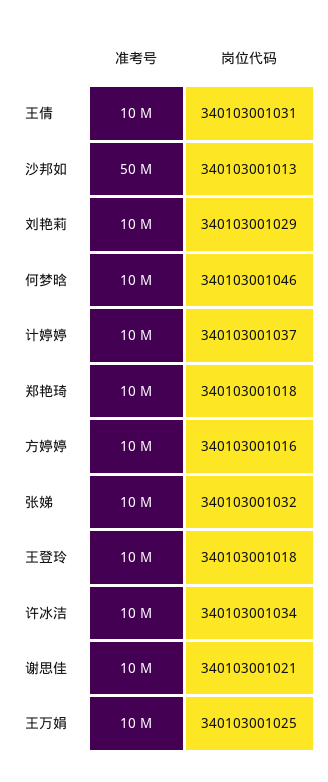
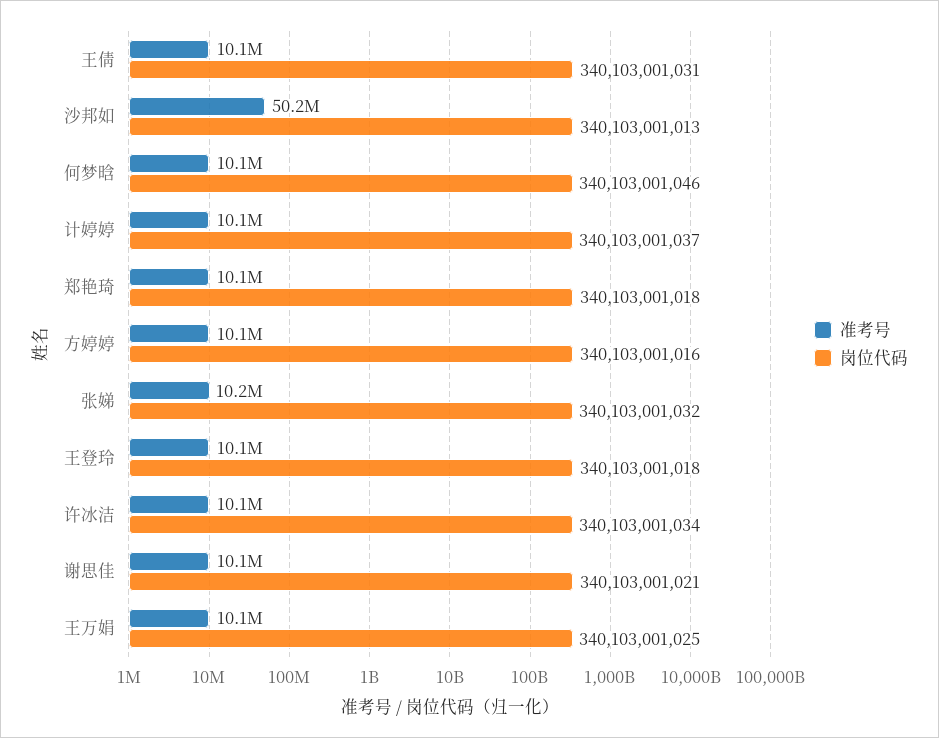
  {
    "准考号": {
      "王倩": 10100000,
      "沙邦如": 50200000,
-     "刘艳莉": 10000000,
      "何梦晗": 10100000,
      "计婷婷": 10100000,
      "郑艳琦": 10100000,
      "方婷婷": 10100000,
      "张娣": 10200000,
      "王登玲": 10100000,
      "许冰洁": 10100000,
      "谢思佳": 10100000,
      "王万娟": 10100000
    },
    "岗位代码": {
      "王倩": 340103001031,
      "沙邦如": 340103001013,
-     "刘艳莉": 340103001029,
      "何梦晗": 340103001046,
      "计婷婷": 340103001037,
      "郑艳琦": 340103001018,
      "方婷婷": 340103001016,
      "张娣": 340103001032,
      "王登玲": 340103001018,
      "许冰洁": 340103001034,
      "谢思佳": 340103001021,
      "王万娟": 340103001025
    }
  }

